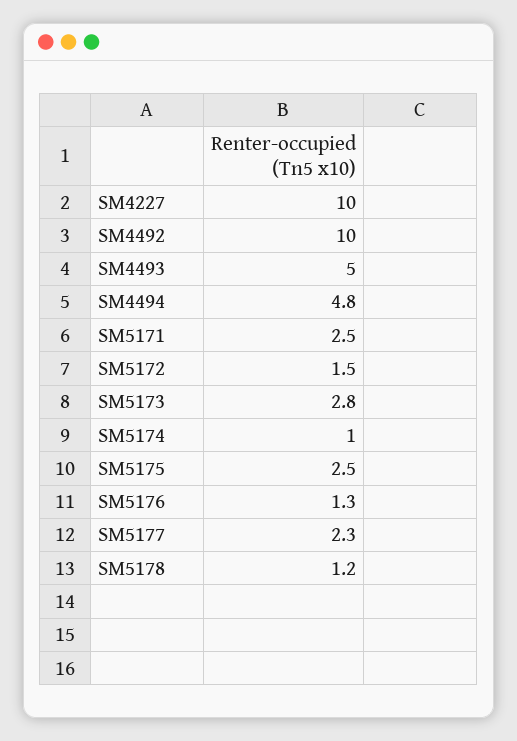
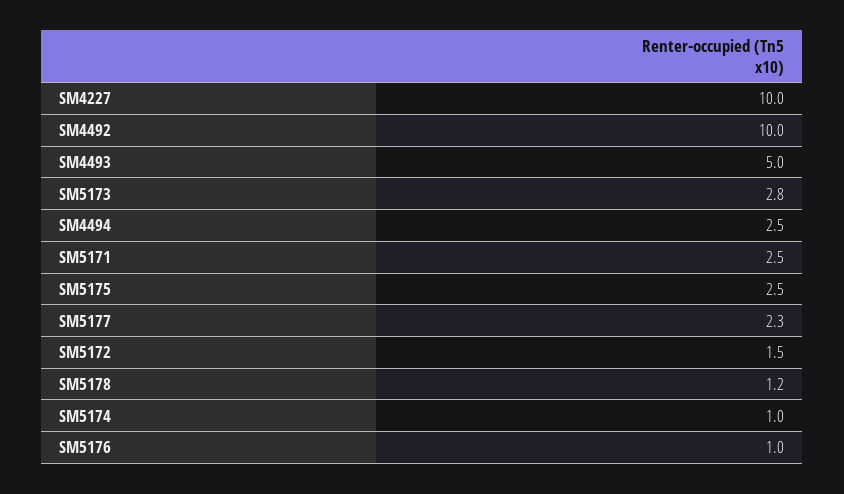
  {
    "SM4227": 10,
    "SM4492": 10,
    "SM4493": 5,
-   "SM4494": 4.8,
+   "SM4494": 2.5,
    "SM5171": 2.5,
    "SM5172": 1.5,
    "SM5173": 2.8,
    "SM5174": 1,
    "SM5175": 2.5,
-   "SM5176": 1.3,
+   "SM5176": 1,
    "SM5177": 2.3,
    "SM5178": 1.2
  }

